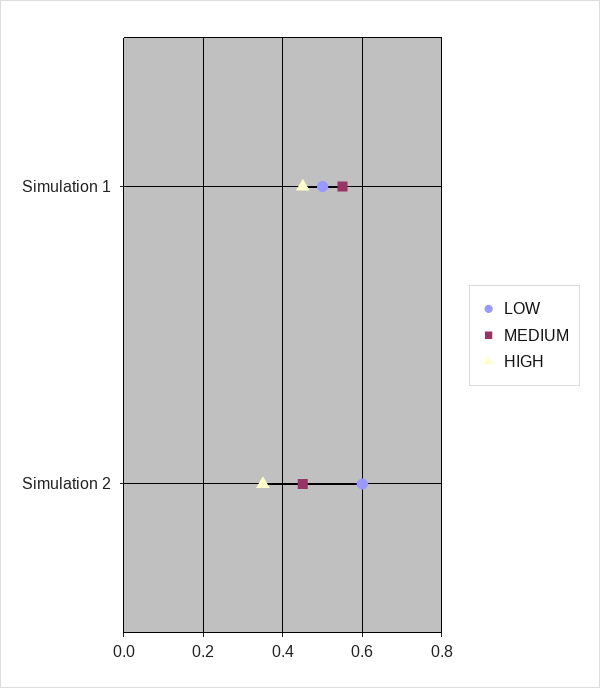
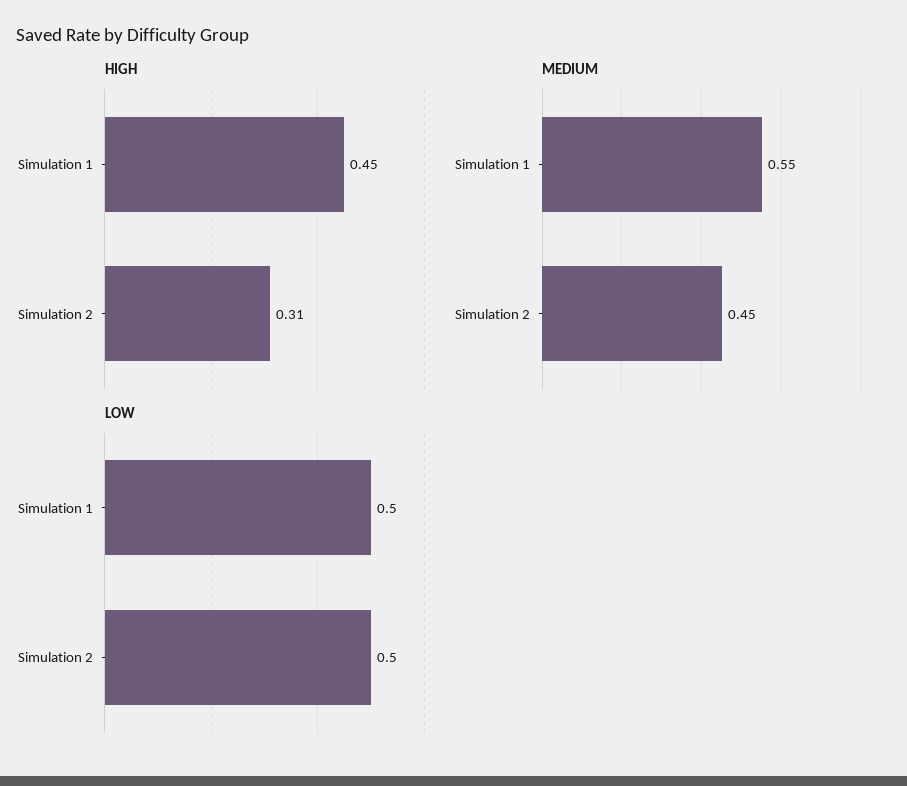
  {
    "LOW": {
      "Simulation 1": 0.5,
-     "Simulation 2": 0.6
+     "Simulation 2": 0.5
    },
    "MEDIUM": {
      "Simulation 1": 0.55,
      "Simulation 2": 0.45
    },
    "HIGH": {
      "Simulation 1": 0.45,
-     "Simulation 2": 0.35
+     "Simulation 2": 0.31
    }
  }

